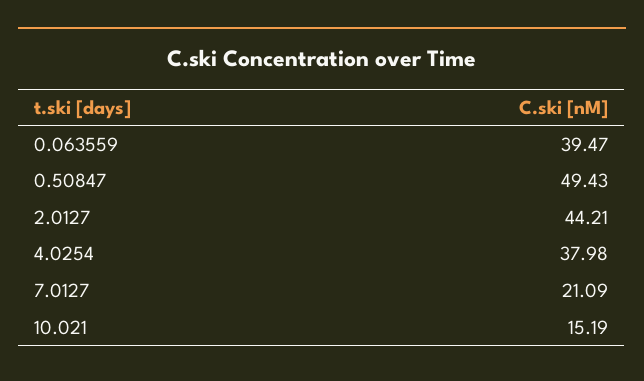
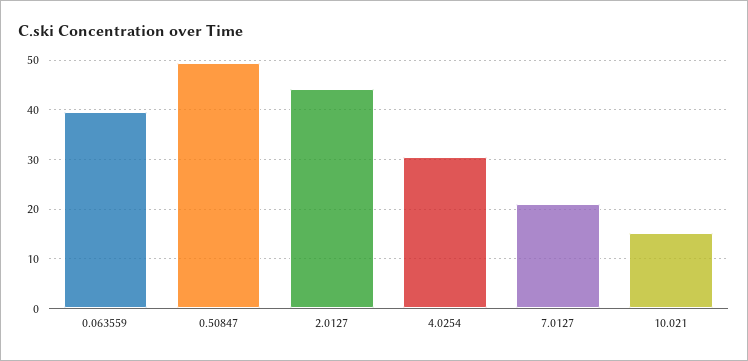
  {
    "0.063559": 39.47,
    "0.50847": 49.43,
    "2.0127": 44.21,
-   "4.0254": 37.98,
+   "4.0254": 30,
    "7.0127": 21.09,
    "10.021": 15.19
  }

